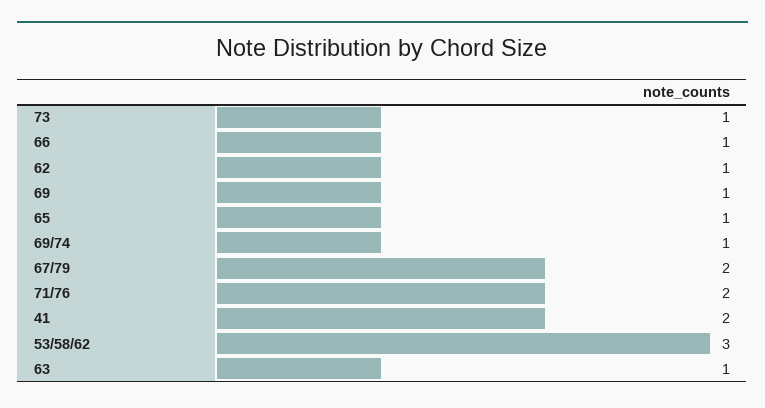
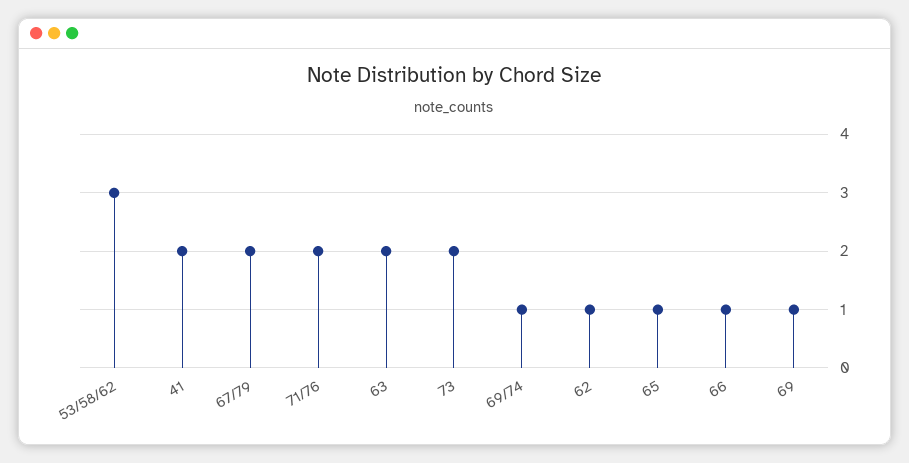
  {
-   "73": 1,
+   "73": 2,
    "66": 1,
    "62": 1,
    "69": 1,
    "65": 1,
    "69/74": 1,
    "67/79": 2,
    "71/76": 2,
    "41": 2,
    "53/58/62": 3,
-   "63": 1
+   "63": 2
  }

